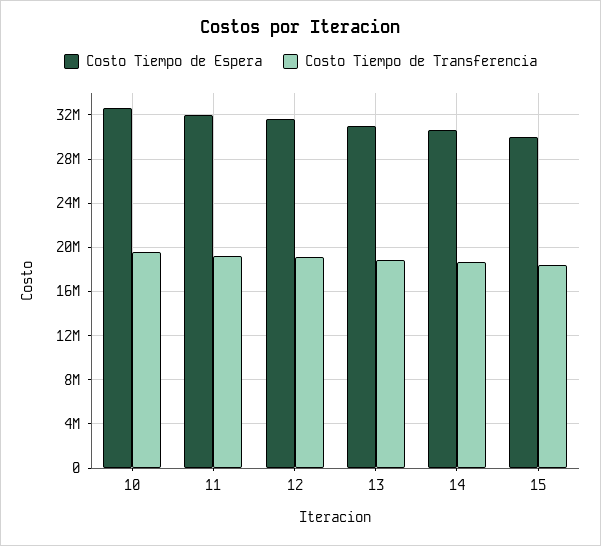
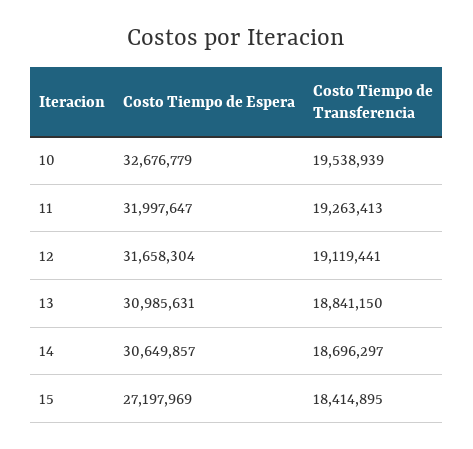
  {
    "Costo Tiempo de Espera": {
      "10": 32676779,
      "11": 31997647,
      "12": 31658304,
      "13": 30985631,
      "14": 30649857,
-     "15": 30000000
+     "15": 27197969
    },
    "Costo Tiempo de Transferencia": {
      "10": 19538939,
      "11": 19263413,
      "12": 19119441,
      "13": 18841150,
      "14": 18696297,
      "15": 18414895
    }
  }

